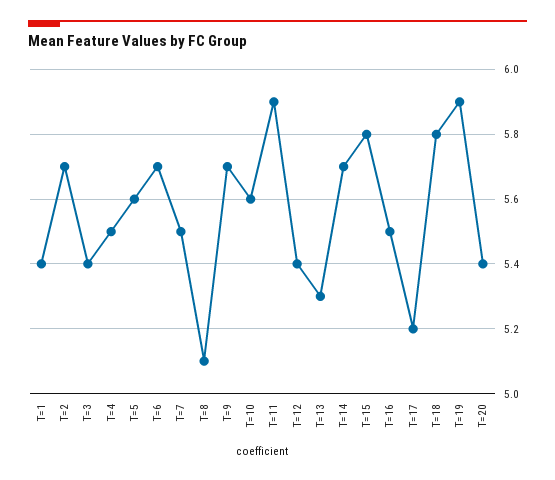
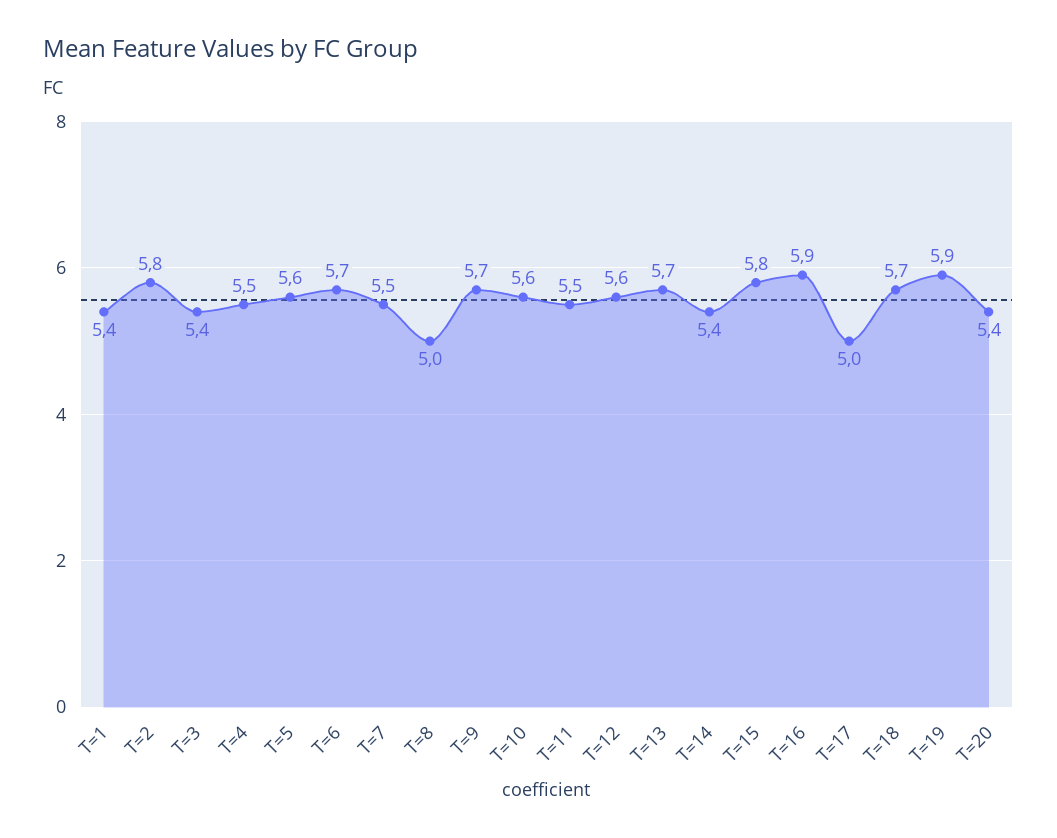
  {
    "T=1": 5.4,
-   "T=2": 5.7,
+   "T=2": 5.8,
    "T=3": 5.4,
    "T=4": 5.5,
    "T=5": 5.6,
    "T=6": 5.7,
    "T=7": 5.5,
-   "T=8": 5.1,
+   "T=8": 5,
    "T=9": 5.7,
    "T=10": 5.6,
-   "T=11": 5.9,
+   "T=11": 5.5,
-   "T=12": 5.4,
+   "T=12": 5.6,
-   "T=13": 5.3,
+   "T=13": 5.7,
-   "T=14": 5.7,
+   "T=14": 5.4,
    "T=15": 5.8,
-   "T=16": 5.5,
+   "T=16": 5.9,
-   "T=17": 5.2,
+   "T=17": 5,
-   "T=18": 5.8,
+   "T=18": 5.7,
    "T=19": 5.9,
    "T=20": 5.4
  }

